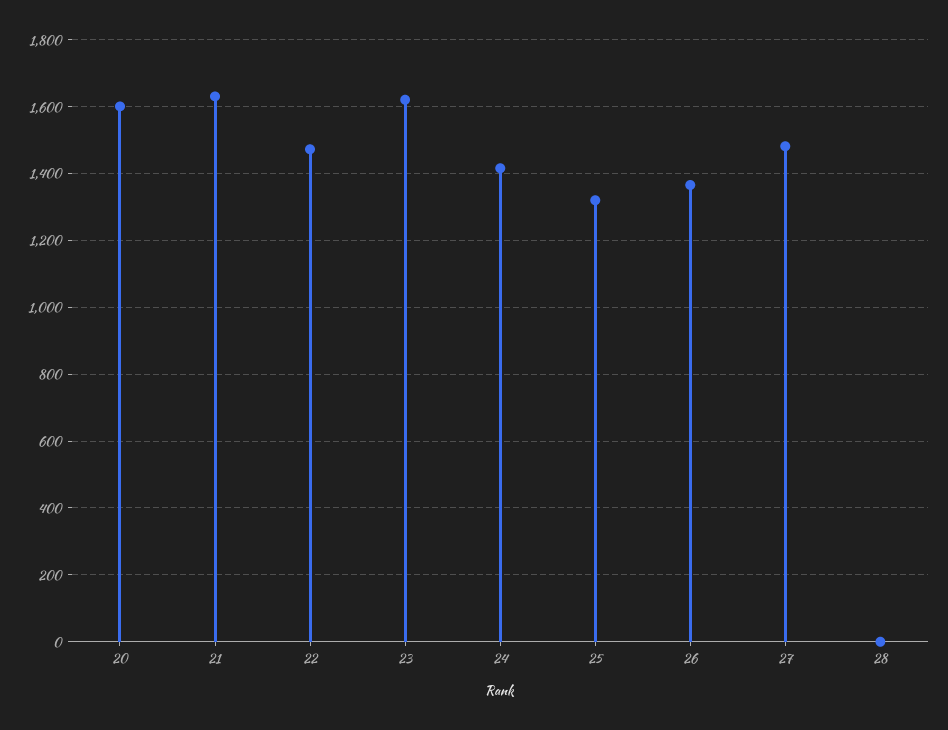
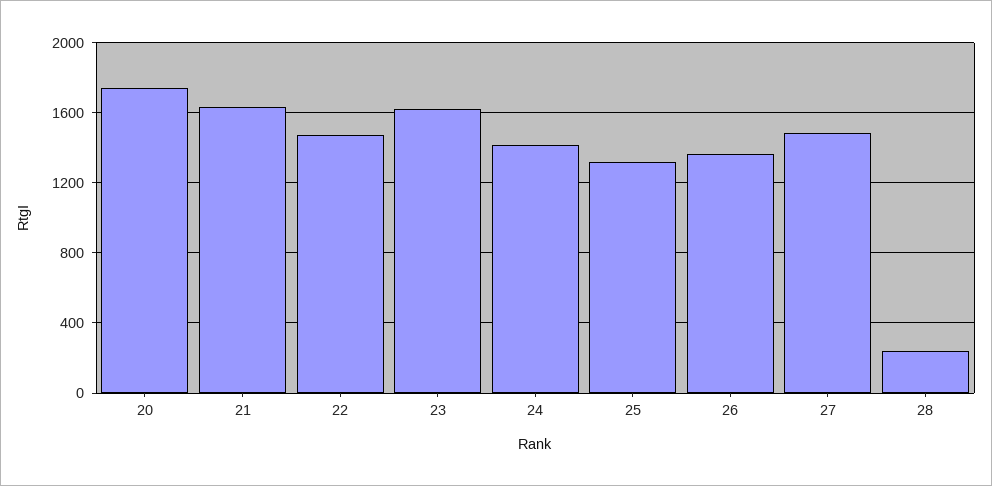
  {
-   "20": 1600,
+   "20": 1750,
    "21": 1640,
    "22": 1480,
    "23": 1620,
    "24": 1420,
    "25": 1320,
    "26": 1360,
    "27": 1480,
-   "28": 0
+   "28": 250
  }

